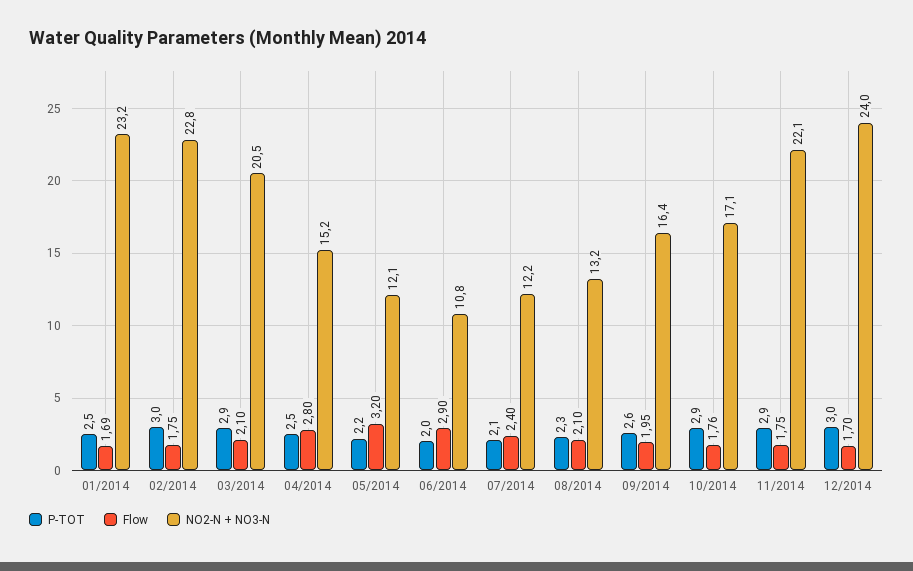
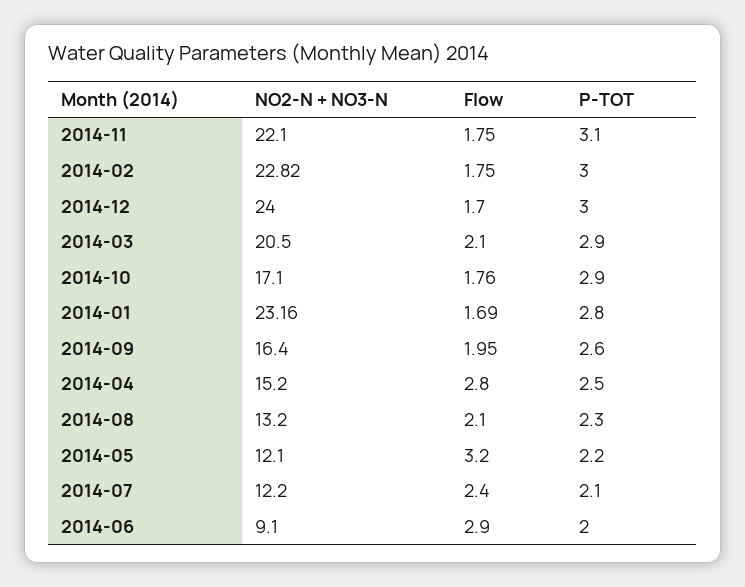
  {
    "P-TOT": {
-     "01/2014": 2.5,
+     "01/2014": 2.8,
      "02/2014": 3,
      "03/2014": 2.9,
      "04/2014": 2.5,
      "05/2014": 2.2,
      "06/2014": 2,
      "07/2014": 2.1,
      "08/2014": 2.3,
      "09/2014": 2.6,
      "10/2014": 2.9,
-     "11/2014": 2.9,
+     "11/2014": 3.1,
      "12/2014": 3
    },
    "Flow": {
      "01/2014": 1.69,
      "02/2014": 1.75,
      "03/2014": 2.1,
      "04/2014": 2.8,
      "05/2014": 3.2,
      "06/2014": 2.9,
      "07/2014": 2.4,
      "08/2014": 2.1,
      "09/2014": 1.95,
      "10/2014": 1.76,
      "11/2014": 1.75,
      "12/2014": 1.7
    },
    "NO2-N + NO3-N": {
      "01/2014": 23.16,
      "02/2014": 22.82,
      "03/2014": 20.5,
      "04/2014": 15.2,
      "05/2014": 12.1,
-     "06/2014": 10.8,
+     "06/2014": 9.1,
      "07/2014": 12.2,
      "08/2014": 13.2,
      "09/2014": 16.4,
      "10/2014": 17.1,
      "11/2014": 22.1,
      "12/2014": 24
    }
  }

